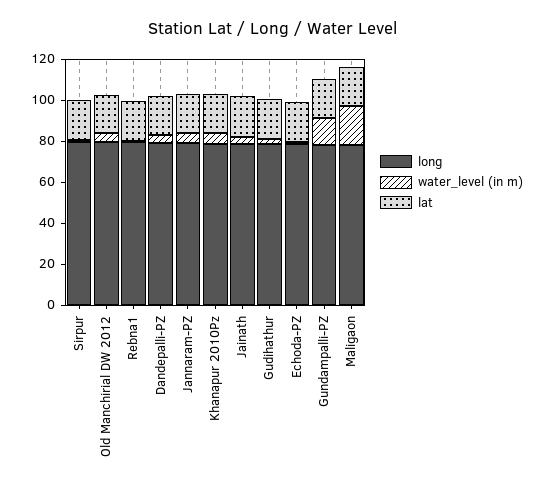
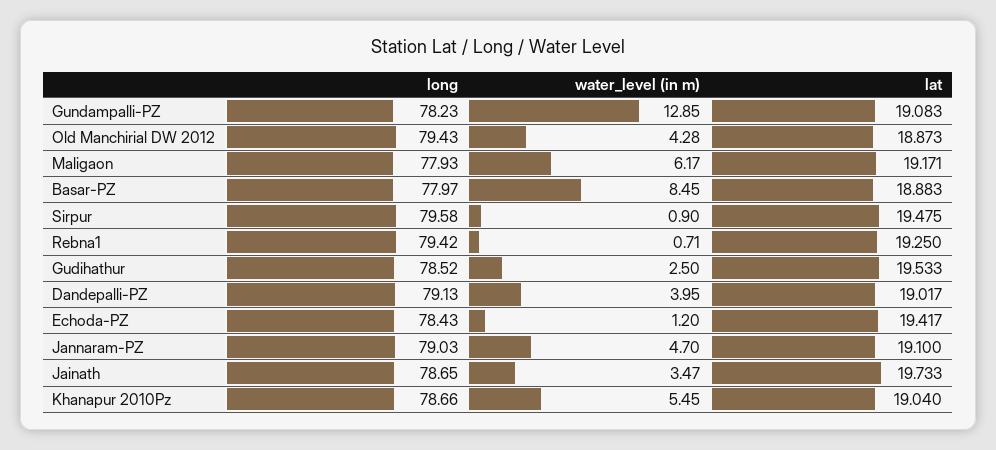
  {
    "long": {
      "Sirpur": 79.58,
      "Old Manchirial DW 2012": 79.43,
      "Rebna1": 79.42,
      "Dandepalli-PZ": 79.13,
      "Jannaram-PZ": 79.03,
      "Khanapur 2010Pz": 78.66,
      "Jainath": 78.65,
      "Gudihathur": 78.52,
      "Echoda-PZ": 78.43,
      "Gundampalli-PZ": 78.23,
-     "Maligaon": 77.93
+     "Maligaon": 77.93,
+     "Basar-PZ": 77.97
    },
    "water_level (in m)": {
      "Sirpur": 0.9,
      "Old Manchirial DW 2012": 4.28,
      "Rebna1": 0.71,
      "Dandepalli-PZ": 3.95,
      "Jannaram-PZ": 4.7,
      "Khanapur 2010Pz": 5.45,
      "Jainath": 3.47,
      "Gudihathur": 2.5,
      "Echoda-PZ": 1.2,
      "Gundampalli-PZ": 12.85,
-     "Maligaon": 20
+     "Maligaon": 6.17,
+     "Basar-PZ": 8.45
    },
    "lat": {
      "Sirpur": 19.475,
      "Old Manchirial DW 2012": 18.873,
      "Rebna1": 19.25,
      "Dandepalli-PZ": 19.017,
      "Jannaram-PZ": 19.1,
      "Khanapur 2010Pz": 19.04,
      "Jainath": 19.733,
      "Gudihathur": 19.533,
      "Echoda-PZ": 19.417,
      "Gundampalli-PZ": 19.083,
-     "Maligaon": 19.171
+     "Maligaon": 19.171,
+     "Basar-PZ": 18.883
    }
  }

